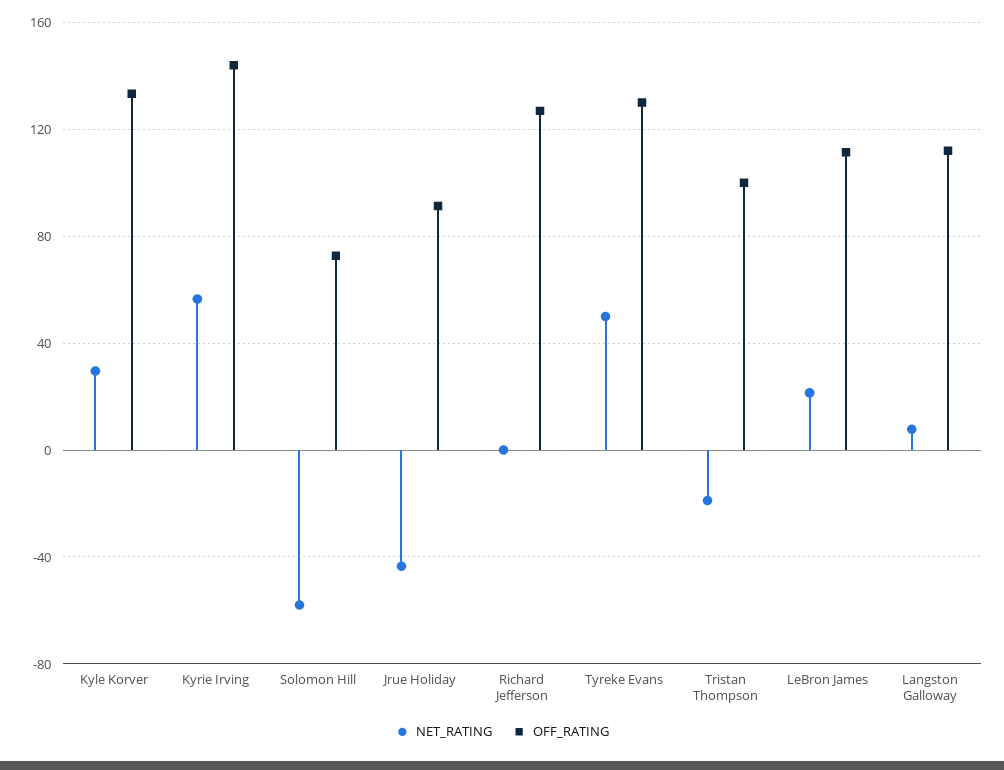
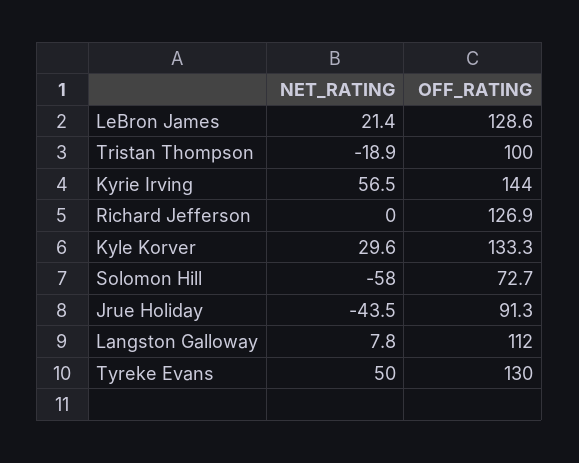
  {
    "NET_RATING": {
      "Kyle Korver": 29.6,
      "Kyrie Irving": 56.5,
      "Solomon Hill": -58,
      "Jrue Holiday": -43.5,
      "Richard Jefferson": 0,
      "Tyreke Evans": 50,
      "Tristan Thompson": -18.9,
      "LeBron James": 21.4,
      "Langston Galloway": 7.8
    },
    "OFF_RATING": {
      "Kyle Korver": 133.3,
      "Kyrie Irving": 144,
      "Solomon Hill": 72.7,
      "Jrue Holiday": 91.3,
      "Richard Jefferson": 126.9,
      "Tyreke Evans": 130,
      "Tristan Thompson": 100,
-     "LeBron James": 110,
+     "LeBron James": 128.6,
      "Langston Galloway": 112
    }
  }

